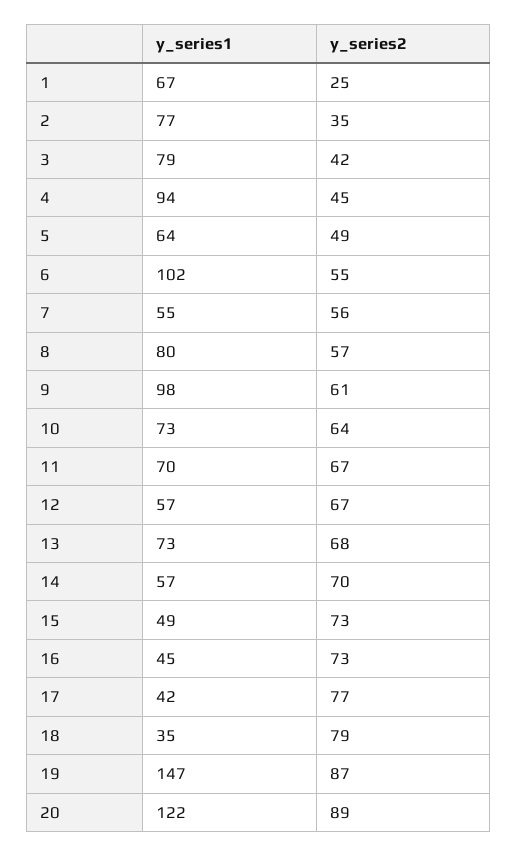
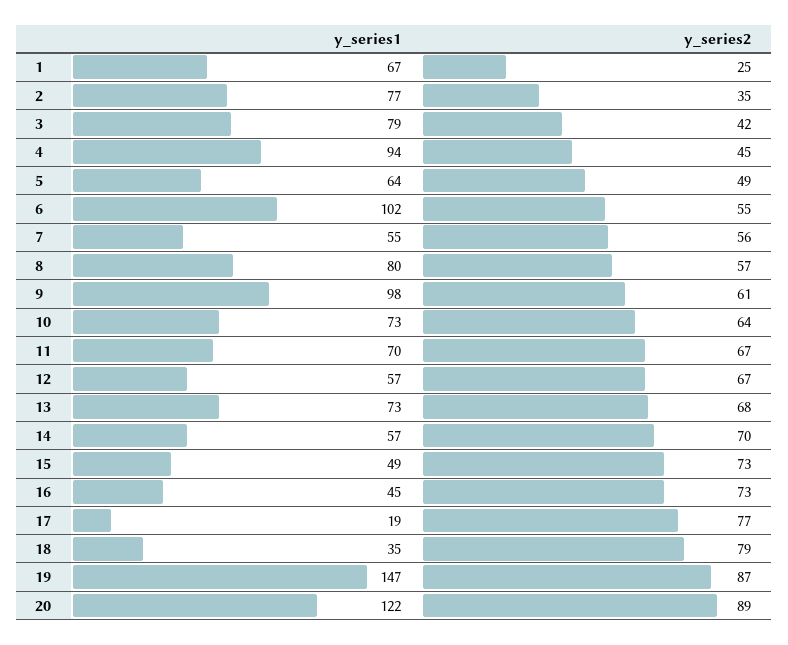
  {
    "y_series1": {
      "1": 67,
      "2": 77,
      "3": 79,
      "4": 94,
      "5": 64,
      "6": 102,
      "7": 55,
      "8": 80,
      "9": 98,
      "10": 73,
      "11": 70,
      "12": 57,
      "13": 73,
      "14": 57,
      "15": 49,
      "16": 45,
-     "17": 42,
+     "17": 19,
      "18": 35,
      "19": 147,
      "20": 122
    },
    "y_series2": {
      "1": 25,
      "2": 35,
      "3": 42,
      "4": 45,
      "5": 49,
      "6": 55,
      "7": 56,
      "8": 57,
      "9": 61,
      "10": 64,
      "11": 67,
      "12": 67,
      "13": 68,
      "14": 70,
      "15": 73,
      "16": 73,
      "17": 77,
      "18": 79,
      "19": 87,
      "20": 89
    }
  }

